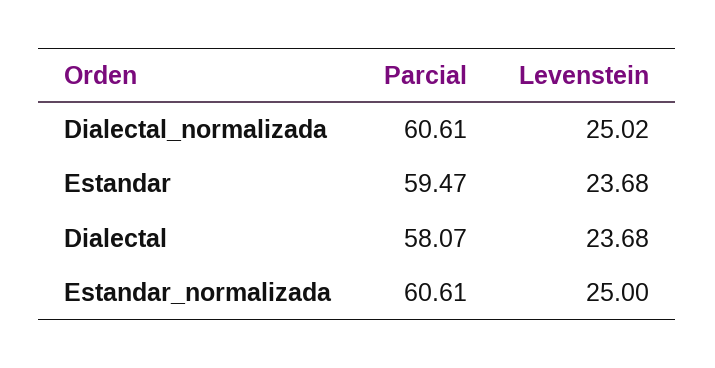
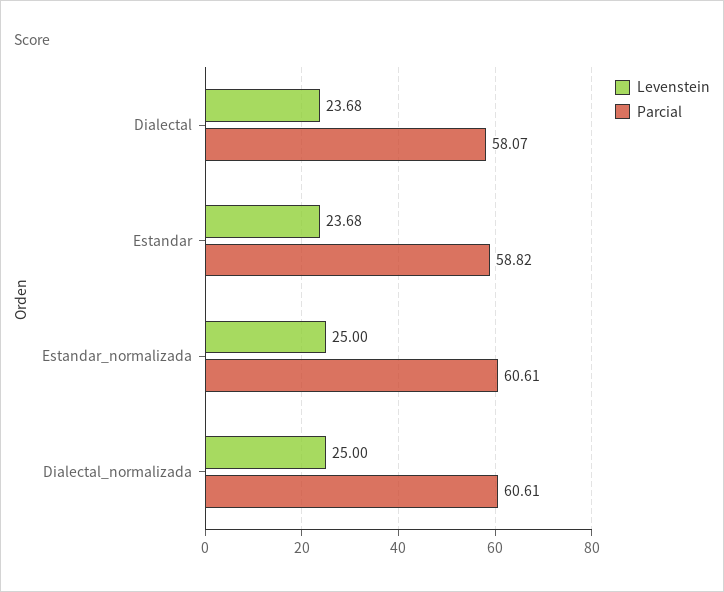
  {
    "Parcial": {
      "Dialectal_normalizada": 60.61,
-     "Estandar": 59.47,
+     "Estandar": 58.82,
      "Dialectal": 58.07,
      "Estandar_normalizada": 60.61
    },
    "Levenstein": {
-     "Dialectal_normalizada": 25.02,
+     "Dialectal_normalizada": 25,
      "Estandar": 23.68,
      "Dialectal": 23.68,
      "Estandar_normalizada": 25
    }
  }

